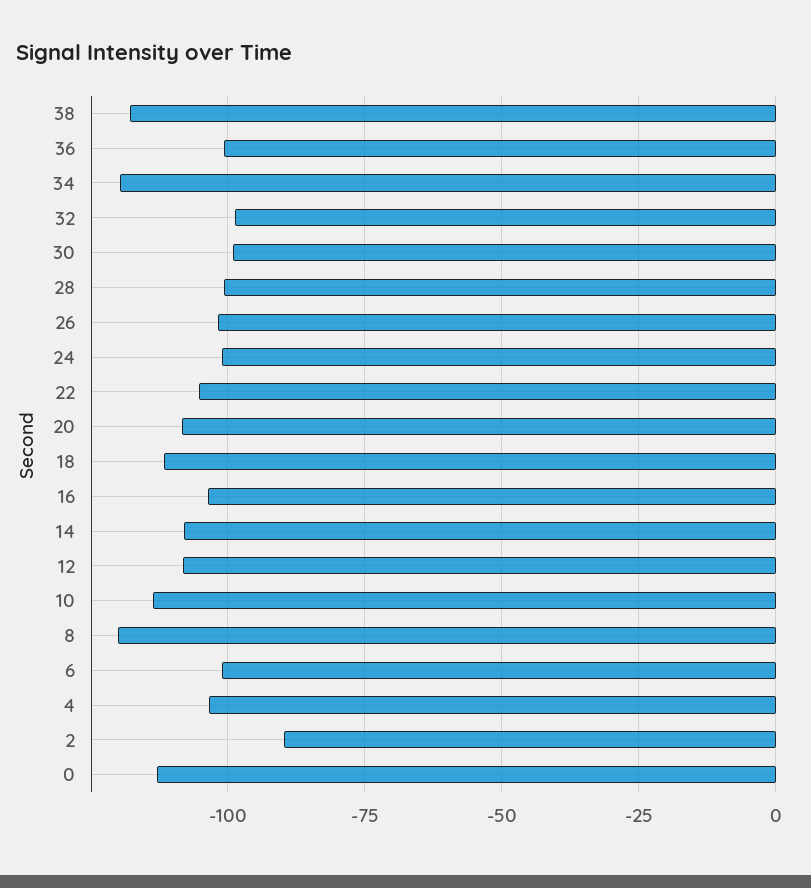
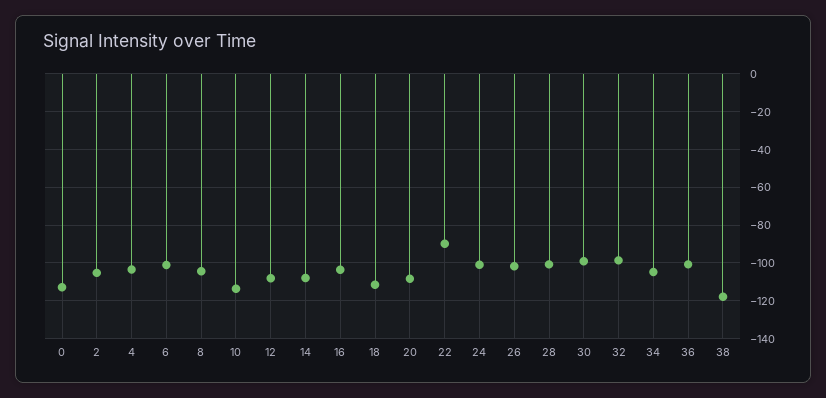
  {
    "38": -117.5,
    "36": -100,
-   "34": -120,
+   "34": -105,
    "32": -97.5,
    "30": -100,
    "28": -100,
    "26": -102.5,
    "24": -100,
-   "22": -105,
+   "22": -90,
    "20": -107.5,
    "18": -112.5,
    "16": -102.5,
    "14": -107.5,
    "12": -107.5,
    "10": -112.5,
-   "8": -120,
+   "8": -105,
    "6": -100,
    "4": -102.5,
-   "2": -90,
+   "2": -105,
    "0": -112.5
  }

